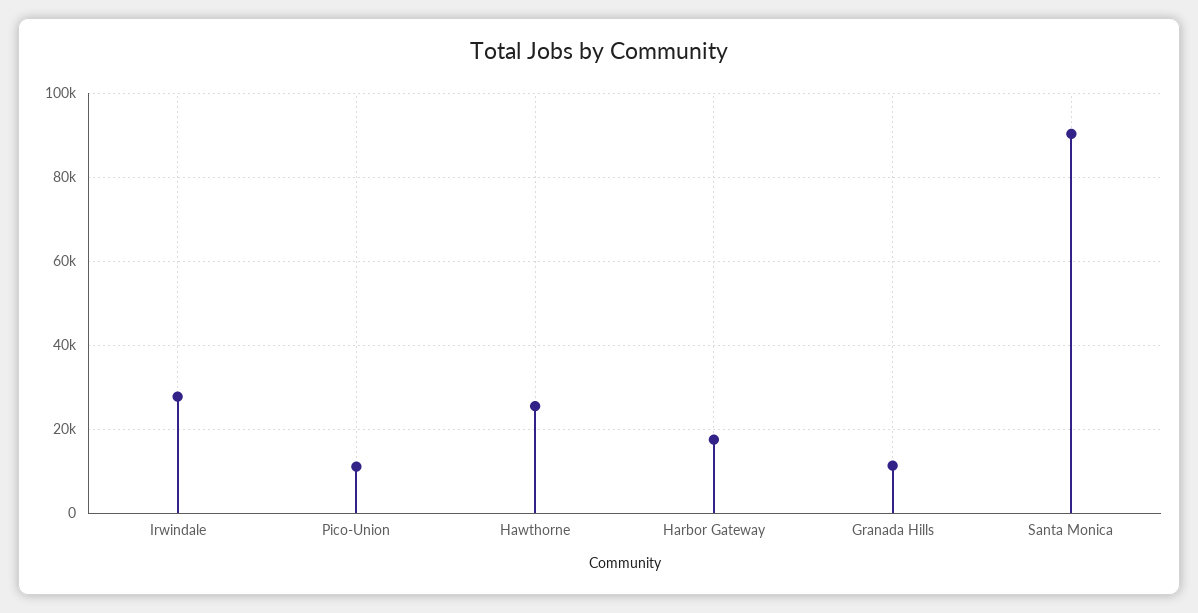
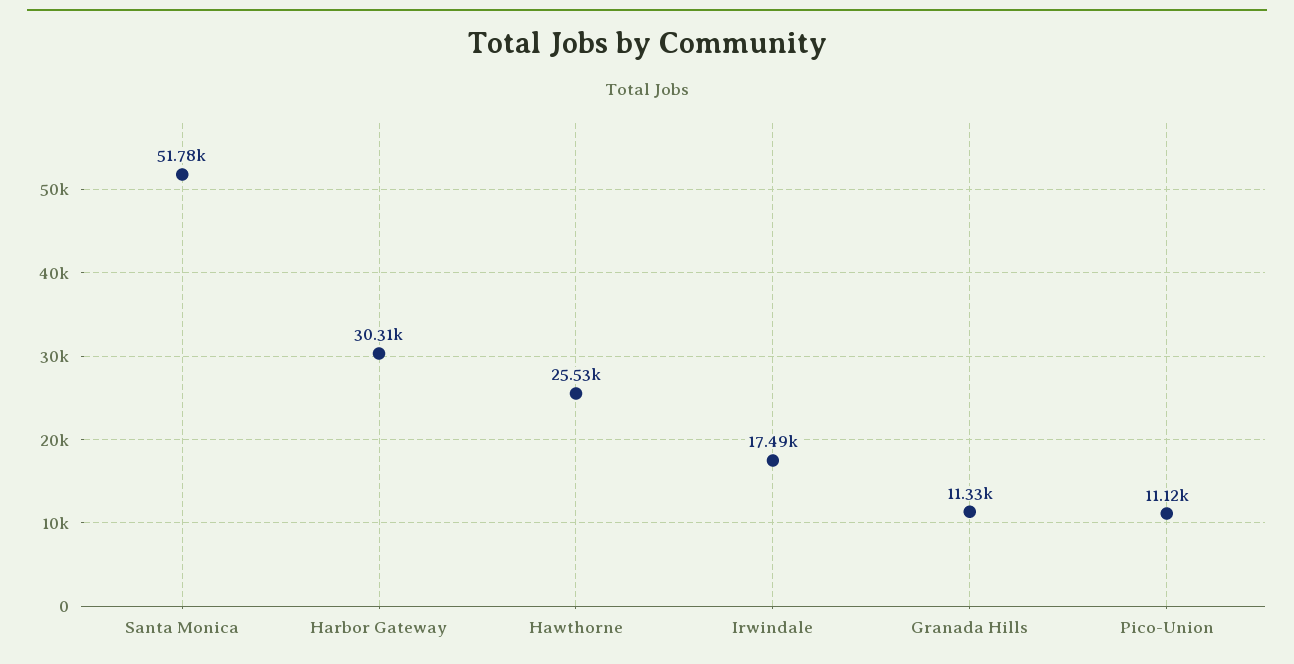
  {
-   "Irwindale": 28000,
+   "Irwindale": 17490,
    "Pico-Union": 11120,
    "Hawthorne": 25530,
-   "Harbor Gateway": 18000,
+   "Harbor Gateway": 30310,
    "Granada Hills": 11330,
-   "Santa Monica": 90000
+   "Santa Monica": 51780
  }

